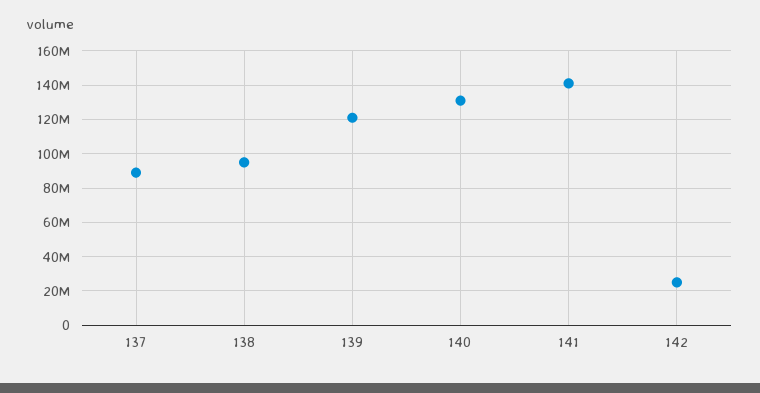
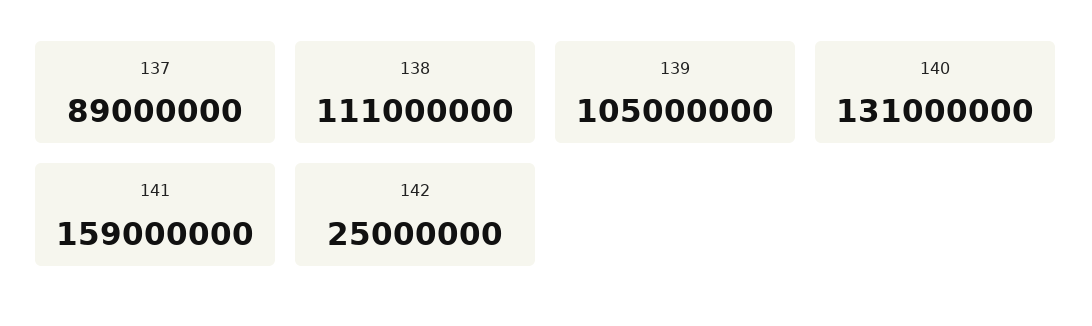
  {
    "137": 89000000,
-   "138": 95000000,
+   "138": 111000000,
-   "139": 120000000,
+   "139": 105000000,
    "140": 131000000,
-   "141": 140000000,
+   "141": 159000000,
    "142": 25000000
  }

